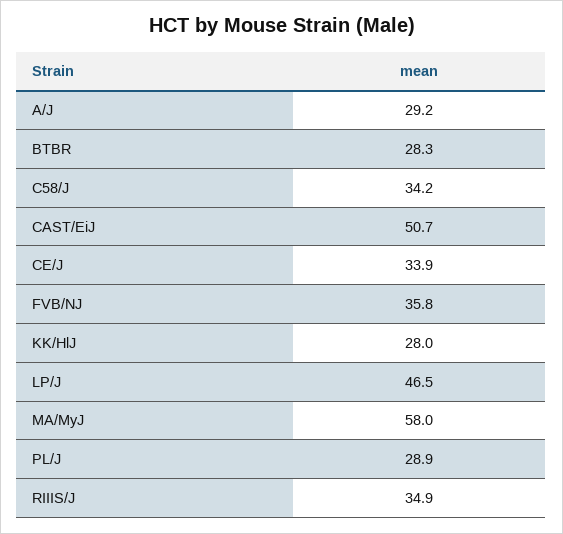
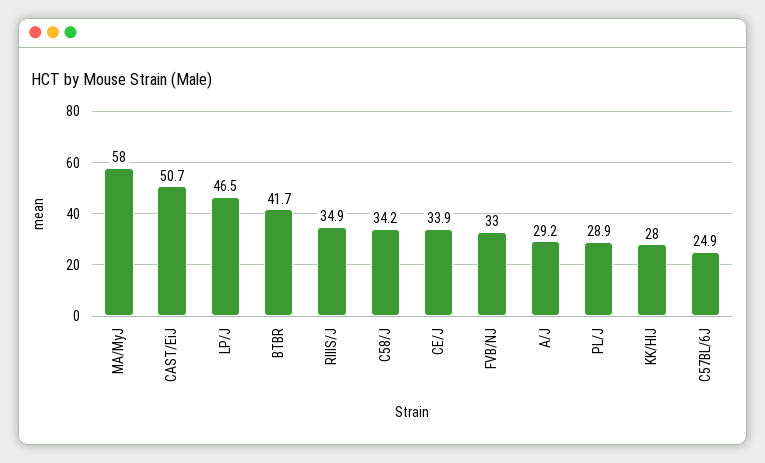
  {
    "A/J": 29.2,
-   "BTBR": 28.3,
+   "BTBR": 41.7,
    "C58/J": 34.2,
    "CAST/EiJ": 50.7,
    "CE/J": 33.9,
-   "FVB/NJ": 35.8,
+   "FVB/NJ": 33,
    "KK/HlJ": 28,
    "LP/J": 46.5,
    "MA/MyJ": 58,
    "PL/J": 28.9,
-   "RIIIS/J": 34.9
+   "RIIIS/J": 34.9,
+   "C57BL/6J": 24.9
  }

